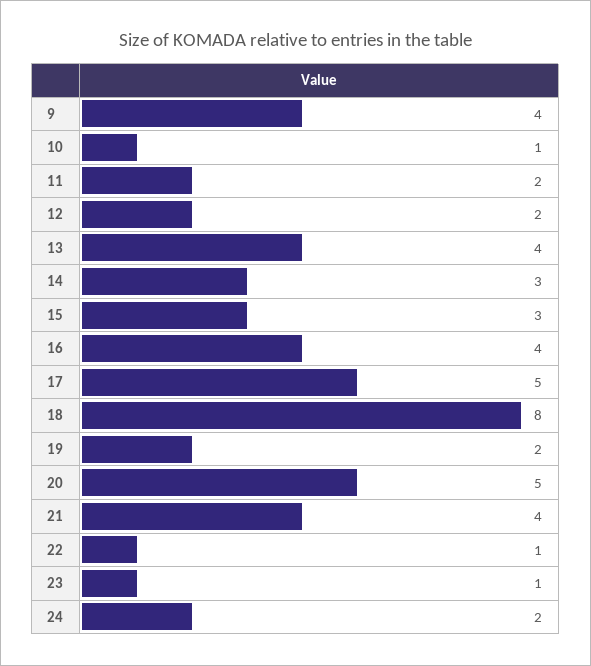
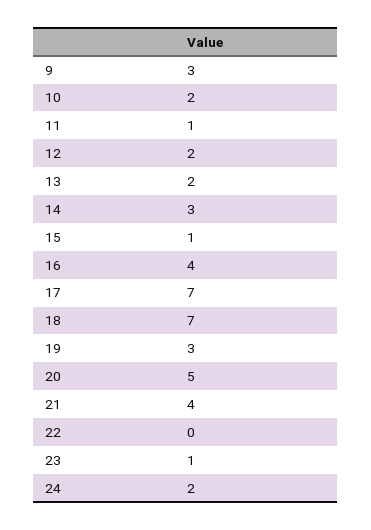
  {
-   "9": 4,
+   "9": 3,
-   "10": 1,
+   "10": 2,
-   "11": 2,
+   "11": 1,
    "12": 2,
-   "13": 4,
+   "13": 2,
    "14": 3,
-   "15": 3,
+   "15": 1,
    "16": 4,
-   "17": 5,
+   "17": 7,
-   "18": 8,
+   "18": 7,
-   "19": 2,
+   "19": 3,
    "20": 5,
    "21": 4,
-   "22": 1,
+   "22": 0,
    "23": 1,
    "24": 2
  }

